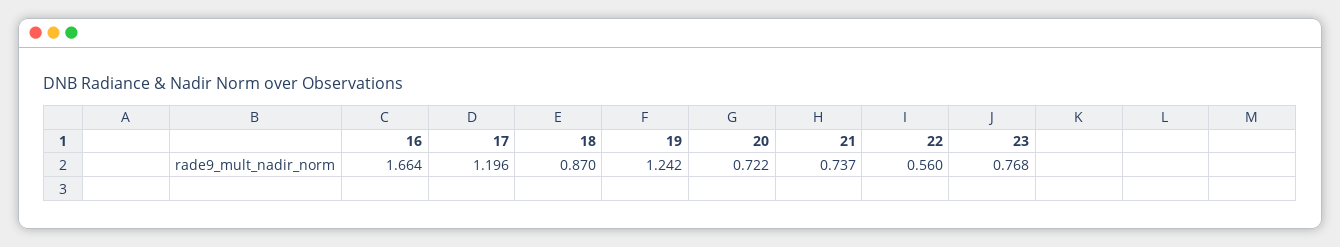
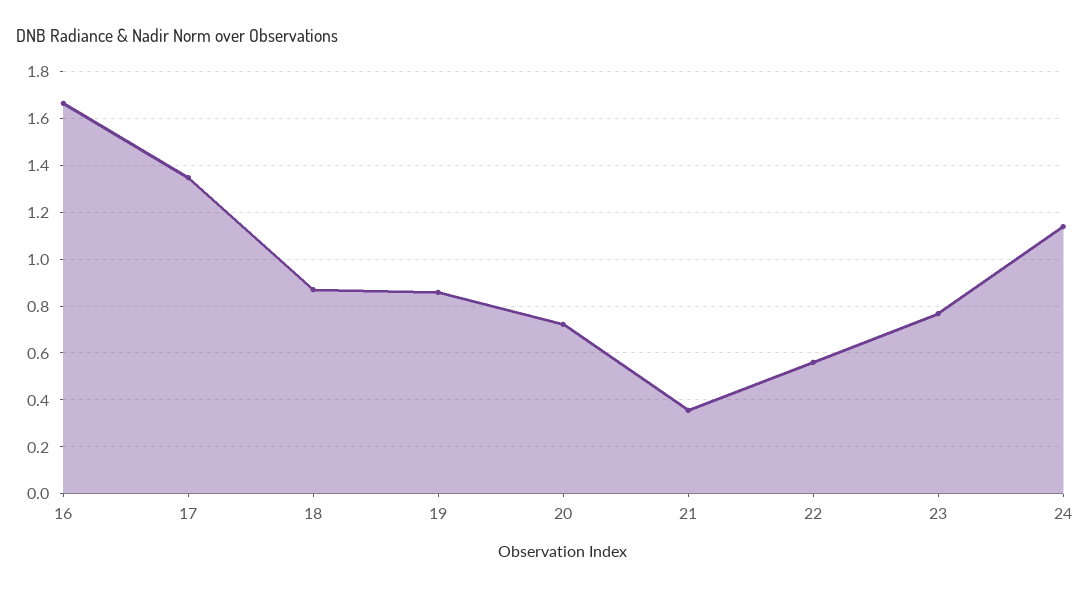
  {
    "16": 1.664,
-   "17": 1.196,
+   "17": 1.35,
    "18": 0.87,
-   "19": 1.242,
+   "19": 0.85,
    "20": 0.722,
-   "21": 0.737,
+   "21": 0.35,
    "22": 0.56,
-   "23": 0.768
+   "23": 0.768,
+   "24": 1.15
  }

